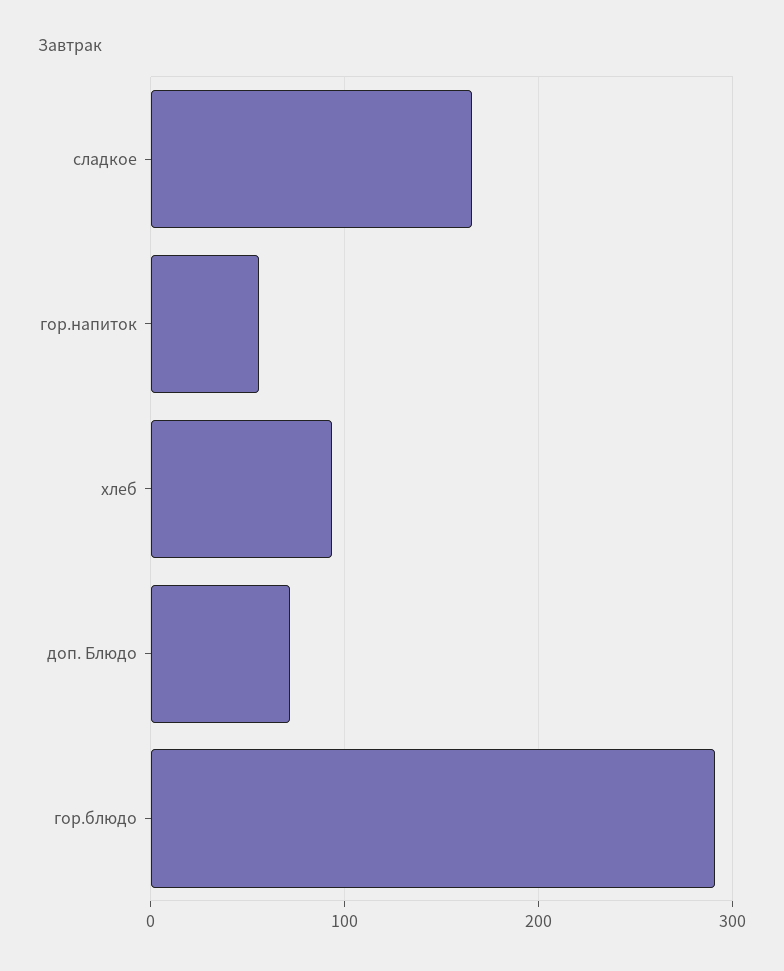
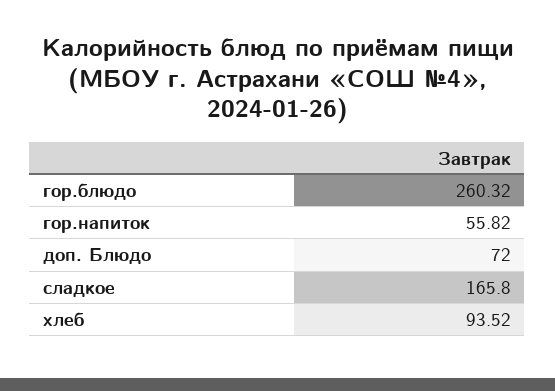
  {
    "сладкое": 165.8,
    "гор.напиток": 55.82,
    "хлеб": 93.52,
    "доп. Блюдо": 72,
-   "гор.блюдо": 290
+   "гор.блюдо": 260.32
  }

